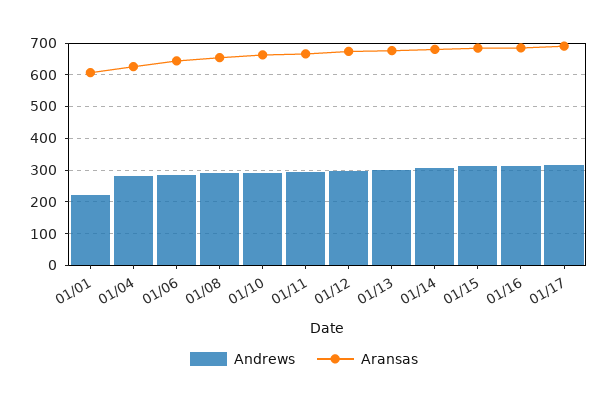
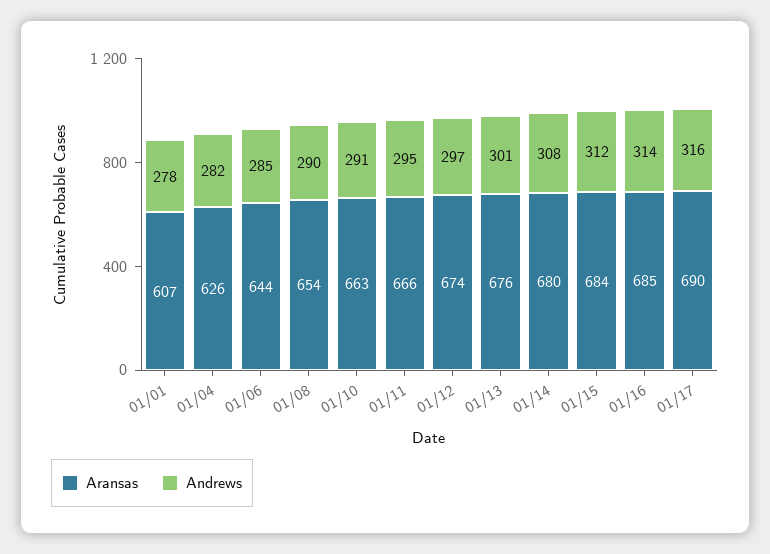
  {
    "Andrews": {
-     "01/01": 220,
+     "01/01": 278,
      "01/04": 282,
      "01/06": 285,
      "01/08": 290,
      "01/10": 291,
      "01/11": 295,
      "01/12": 297,
      "01/13": 301,
      "01/14": 308,
      "01/15": 312,
      "01/16": 314,
      "01/17": 316
    },
    "Aransas": {
      "01/01": 607,
      "01/04": 626,
      "01/06": 644,
      "01/08": 654,
      "01/10": 663,
      "01/11": 666,
      "01/12": 674,
      "01/13": 676,
      "01/14": 680,
      "01/15": 684,
      "01/16": 685,
      "01/17": 690
    }
  }

